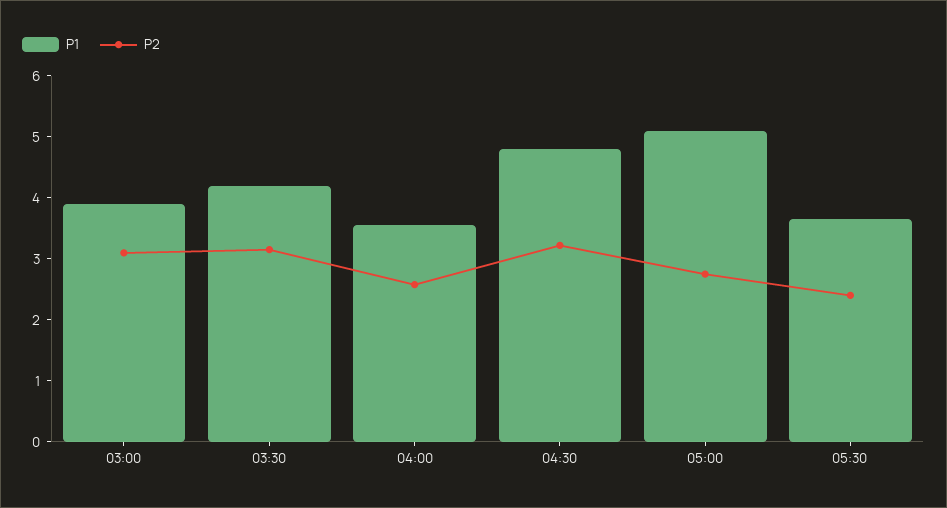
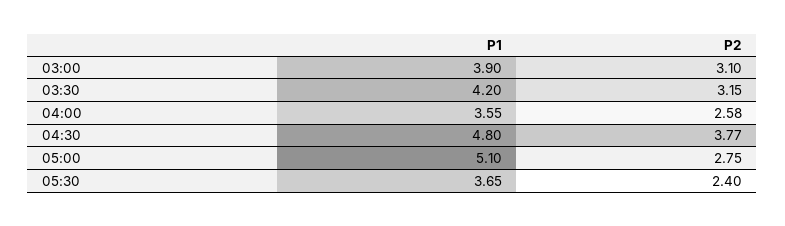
  {
    "P1": {
      "03:00": 3.9,
      "03:30": 4.2,
      "04:00": 3.55,
      "04:30": 4.8,
      "05:00": 5.1,
      "05:30": 3.65
    },
    "P2": {
      "03:00": 3.1,
      "03:30": 3.15,
      "04:00": 2.58,
-     "04:30": 3.2,
+     "04:30": 3.77,
      "05:00": 2.75,
      "05:30": 2.4
    }
  }

